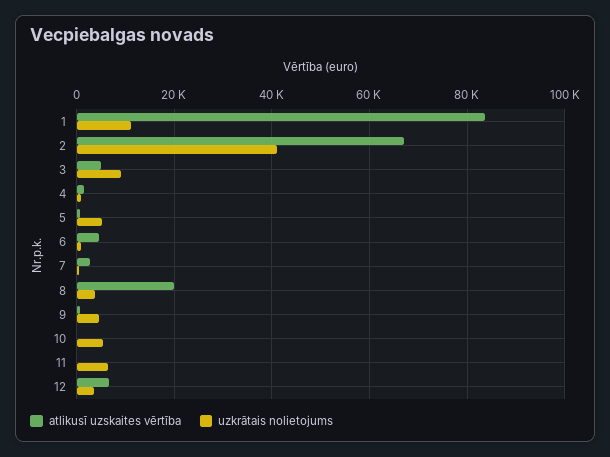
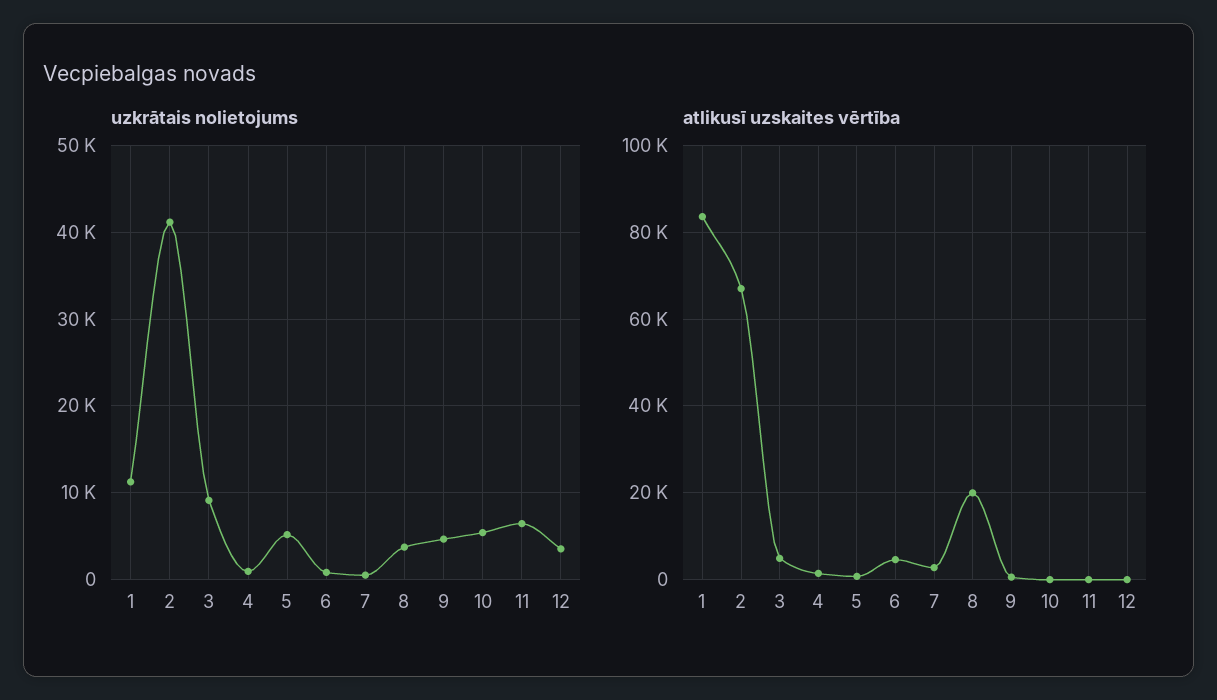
  {
    "atlikusī uzskaites vērtība": {
      "1": 84000,
      "2": 66000,
      "3": 4000,
      "4": 2000,
      "5": 0,
      "6": 4000,
      "7": 2000,
      "8": 20000,
      "9": 0,
      "10": 0,
      "11": 0,
-     "12": 6000
+     "12": 0
    },
    "uzkrātais nolietojums": {
      "1": 11000,
      "2": 41000,
      "3": 9000,
      "4": 1000,
      "5": 5000,
      "6": 1000,
      "7": 1000,
      "8": 4000,
      "9": 5000,
      "10": 5000,
      "11": 6000,
      "12": 4000
    }
  }

